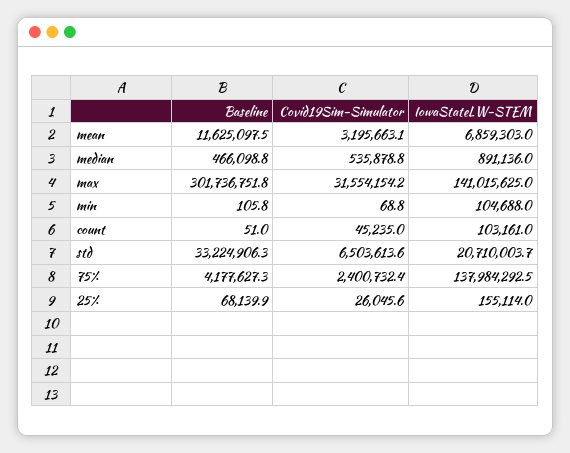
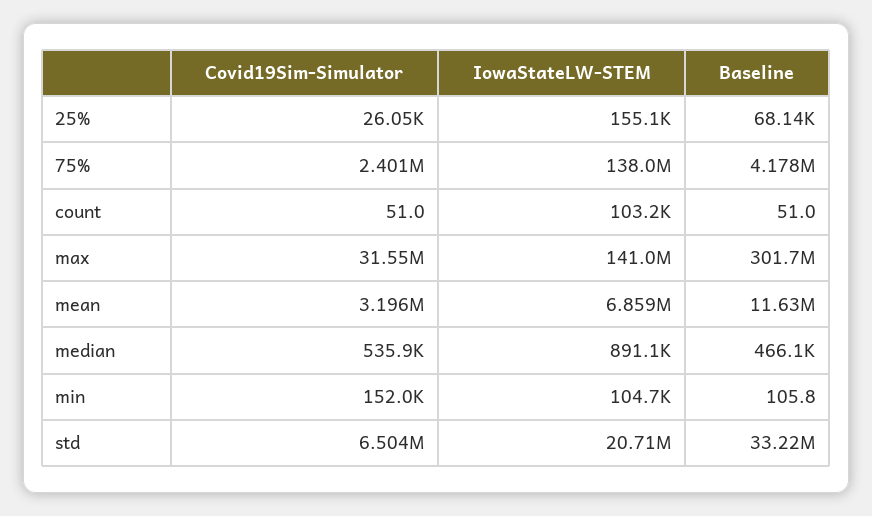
  {
    "Baseline": {
      "mean": 11625097.5,
      "median": 466098.8,
      "max": 301736751.8,
      "min": 105.8,
      "count": 51,
      "std": 33224906.3,
      "75%": 4177627.3,
      "25%": 68139.9
    },
    "Covid19Sim-Simulator": {
      "mean": 3195663.1,
      "median": 535878.8,
      "max": 31554154.2,
-     "min": 68.8,
+     "min": 152000,
-     "count": 45235,
+     "count": 51,
      "std": 6503613.6,
      "75%": 2400732.4,
      "25%": 26045.6
    },
    "IowaStateLW-STEM": {
      "mean": 6859303,
      "median": 891136,
      "max": 141015625,
      "min": 104688,
      "count": 103161,
      "std": 20710003.7,
      "75%": 137984292.5,
      "25%": 155114
    }
  }

